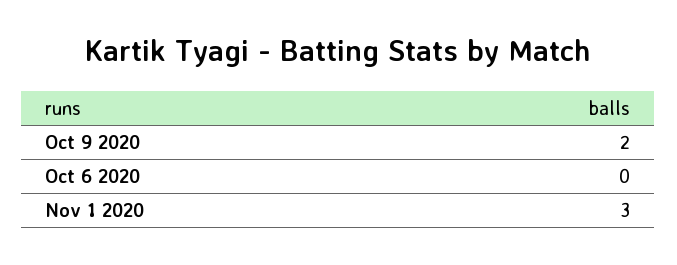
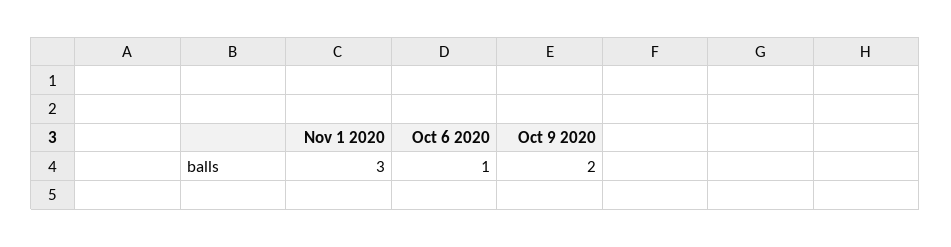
  {
    "Oct 9 2020": 2,
-   "Oct 6 2020": 0,
+   "Oct 6 2020": 1,
    "Nov 1 2020": 3
  }

